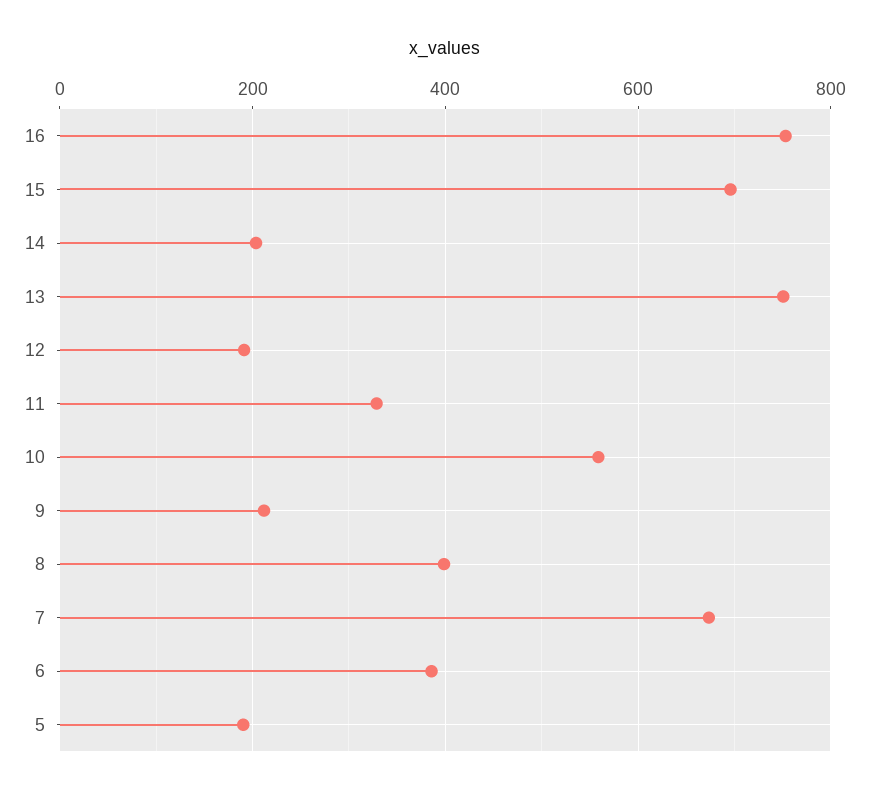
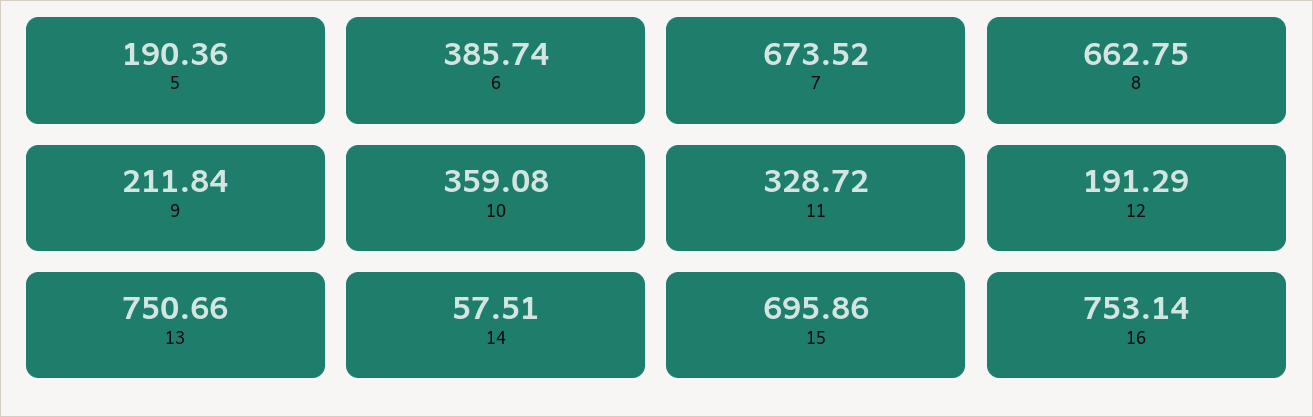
  {
    "16": 753.14,
    "15": 695.86,
-   "14": 200,
+   "14": 57.51,
    "13": 750.66,
    "12": 191.29,
    "11": 328.72,
-   "10": 560,
+   "10": 359.08,
    "9": 211.84,
-   "8": 400,
+   "8": 662.75,
    "7": 673.52,
    "6": 385.74,
    "5": 190.36
  }

